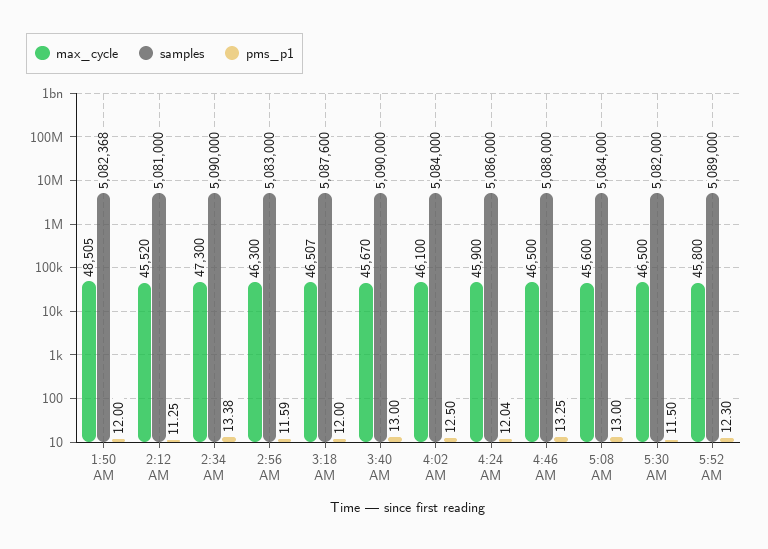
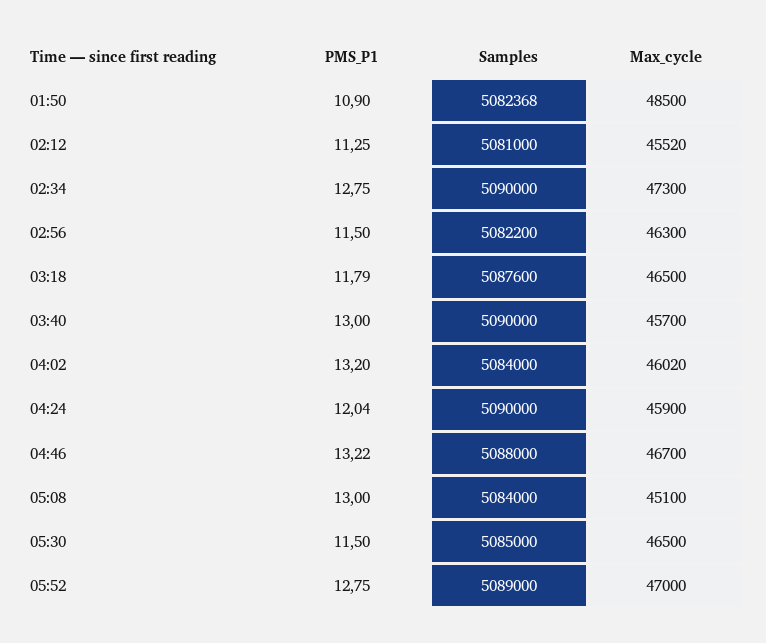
  {
    "max_cycle": {
-     "1:50 AM": 48505,
+     "1:50 AM": 48500,
      "2:12 AM": 45520,
      "2:34 AM": 47300,
      "2:56 AM": 46300,
-     "3:18 AM": 46507,
+     "3:18 AM": 46500,
-     "3:40 AM": 45670,
+     "3:40 AM": 45700,
-     "4:02 AM": 46100,
+     "4:02 AM": 46020,
      "4:24 AM": 45900,
-     "4:46 AM": 46500,
+     "4:46 AM": 46700,
-     "5:08 AM": 45600,
+     "5:08 AM": 45100,
      "5:30 AM": 46500,
-     "5:52 AM": 45800
+     "5:52 AM": 47000
    },
    "samples": {
      "1:50 AM": 5082368,
      "2:12 AM": 5081000,
      "2:34 AM": 5090000,
-     "2:56 AM": 5083000,
+     "2:56 AM": 5082200,
      "3:18 AM": 5087600,
      "3:40 AM": 5090000,
      "4:02 AM": 5084000,
-     "4:24 AM": 5086000,
+     "4:24 AM": 5090000,
      "4:46 AM": 5088000,
      "5:08 AM": 5084000,
-     "5:30 AM": 5082000,
+     "5:30 AM": 5085000,
      "5:52 AM": 5089000
    },
    "pms_p1": {
-     "1:50 AM": 12,
+     "1:50 AM": 10.9,
      "2:12 AM": 11.25,
-     "2:34 AM": 13.38,
+     "2:34 AM": 12.75,
-     "2:56 AM": 11.59,
+     "2:56 AM": 11.5,
-     "3:18 AM": 12,
+     "3:18 AM": 11.79,
      "3:40 AM": 13,
-     "4:02 AM": 12.5,
+     "4:02 AM": 13.2,
      "4:24 AM": 12.04,
-     "4:46 AM": 13.25,
+     "4:46 AM": 13.22,
      "5:08 AM": 13,
      "5:30 AM": 11.5,
-     "5:52 AM": 12.3
+     "5:52 AM": 12.75
    }
  }

